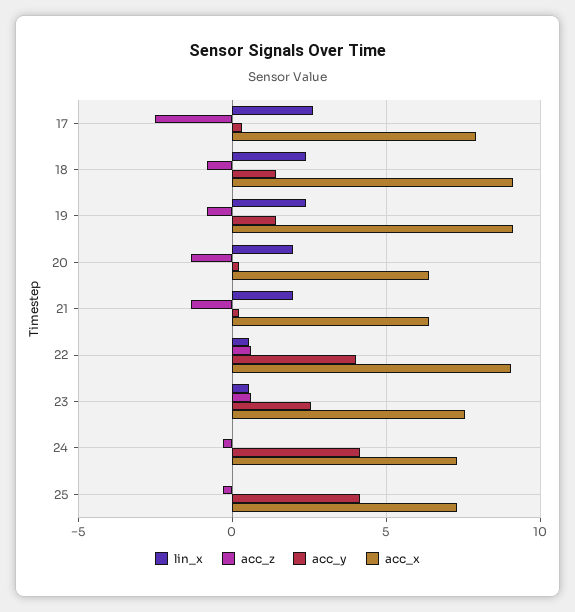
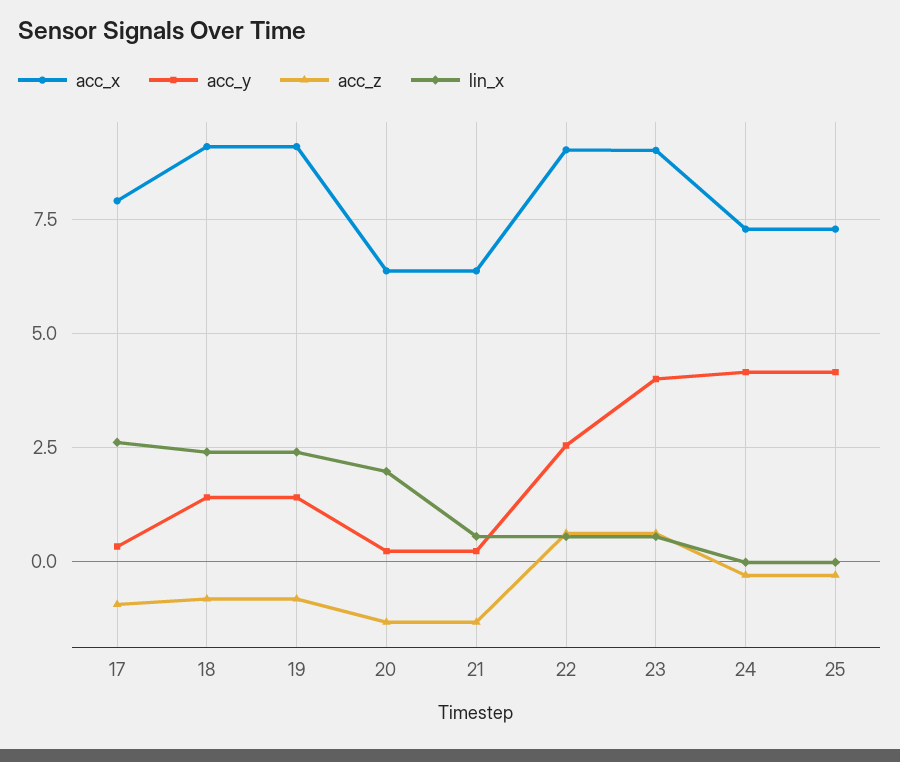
  {
    "lin_x": {
      "17": 2.5,
      "18": 2.5,
      "19": 2.5,
      "20": 2,
-     "21": 2,
+     "21": 0.5,
      "22": 0.5,
      "23": 0.5,
      "24": 0,
      "25": 0
    },
    "acc_z": {
-     "17": -2.5,
+     "17": -1,
      "18": -0.75,
      "19": -0.75,
      "20": -1.25,
      "21": -1.25,
      "22": 0.5,
      "23": 0.5,
      "24": -0.25,
      "25": -0.25
    },
    "acc_y": {
      "17": 0.25,
      "18": 1.5,
      "19": 1.5,
      "20": 0.25,
      "21": 0.25,
-     "22": 4,
+     "22": 2.5,
-     "23": 2.5,
+     "23": 4,
      "24": 4.25,
      "25": 4.25
    },
    "acc_x": {
      "17": 8,
      "18": 9,
      "19": 9,
      "20": 6.5,
      "21": 6.5,
      "22": 9,
-     "23": 7.5,
+     "23": 9,
      "24": 7.25,
      "25": 7.25
    }
  }

